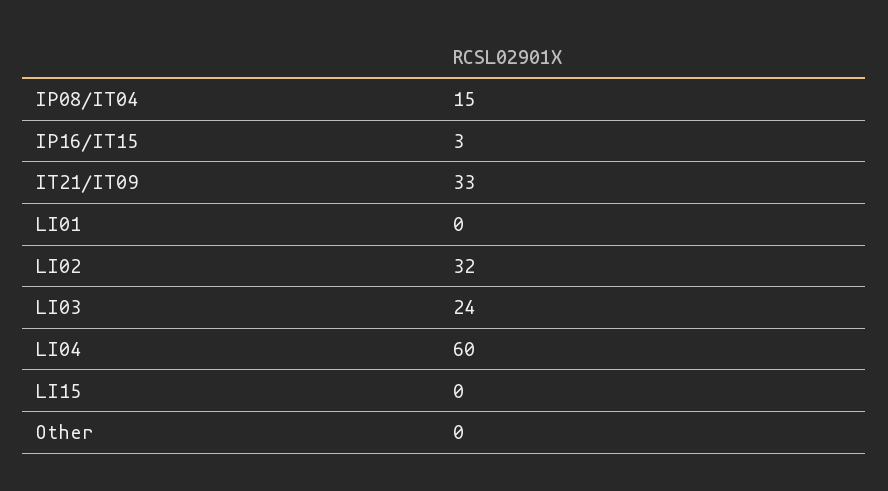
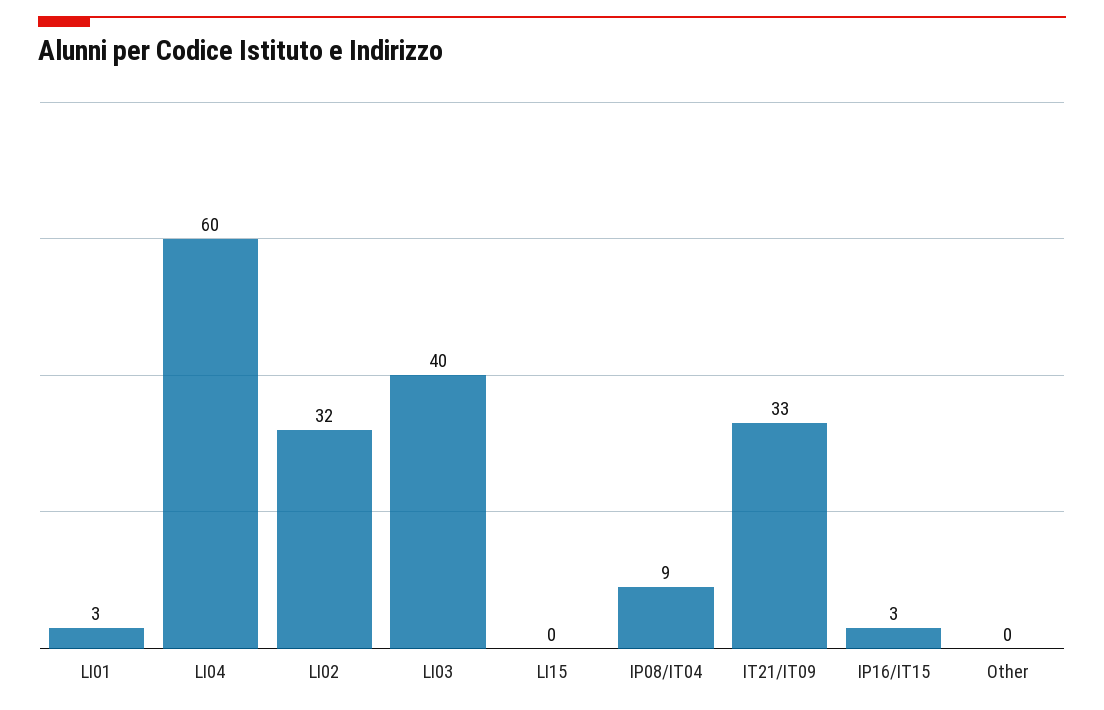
  {
-   "IP08/IT04": 15,
+   "IP08/IT04": 9,
    "IP16/IT15": 3,
    "IT21/IT09": 33,
-   "LI01": 0,
+   "LI01": 3,
    "LI02": 32,
-   "LI03": 24,
+   "LI03": 40,
    "LI04": 60,
    "LI15": 0,
    "Other": 0
  }

